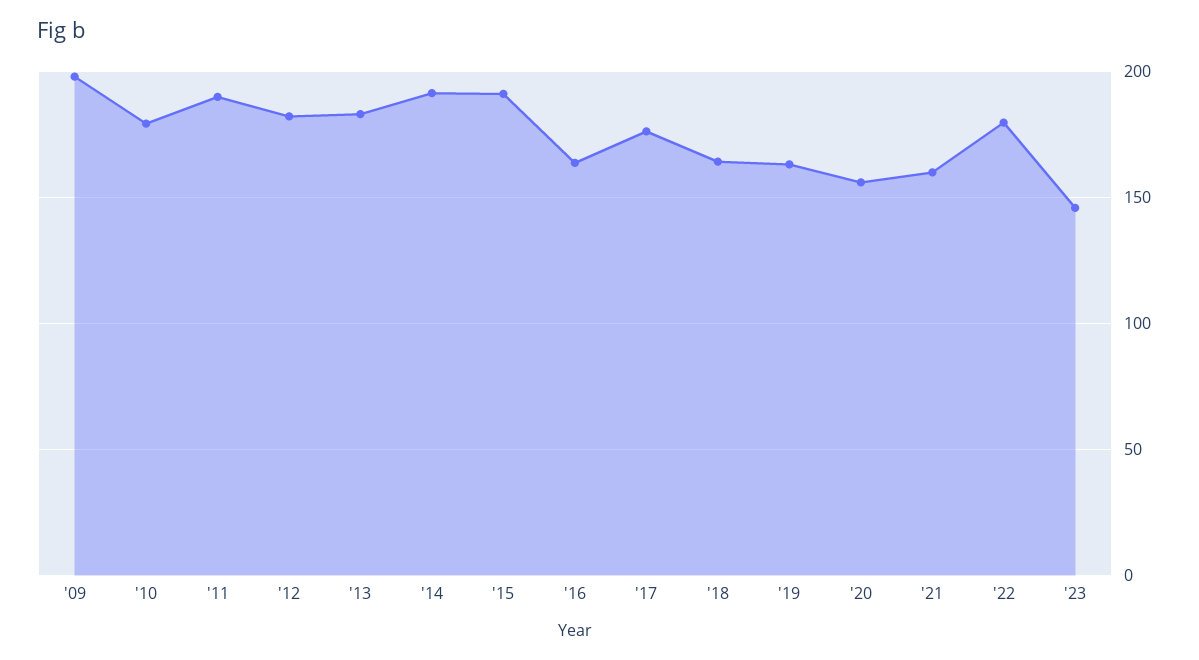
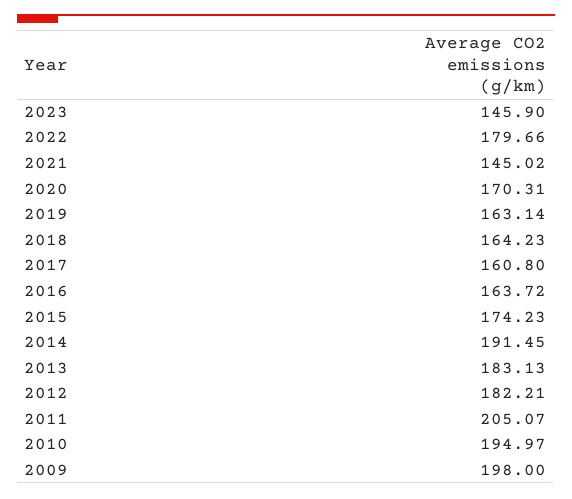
  {
    "'09": 198,
-   "'10": 180,
+   "'10": 194.97,
-   "'11": 190,
+   "'11": 205.07,
    "'12": 182.21,
    "'13": 183.13,
    "'14": 191.45,
-   "'15": 190,
+   "'15": 174.23,
    "'16": 163.72,
-   "'17": 175,
+   "'17": 160.8,
    "'18": 164.23,
    "'19": 163.14,
-   "'20": 155,
+   "'20": 170.31,
-   "'21": 160,
+   "'21": 145.02,
    "'22": 179.66,
    "'23": 145.9
  }

